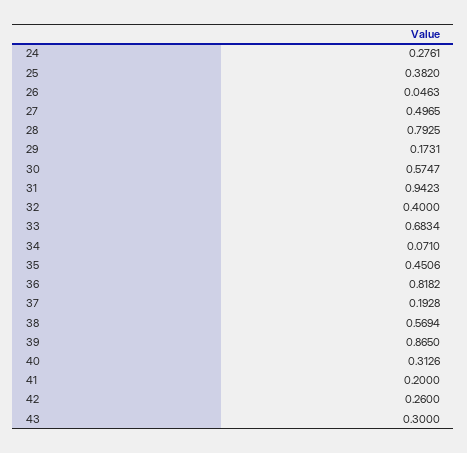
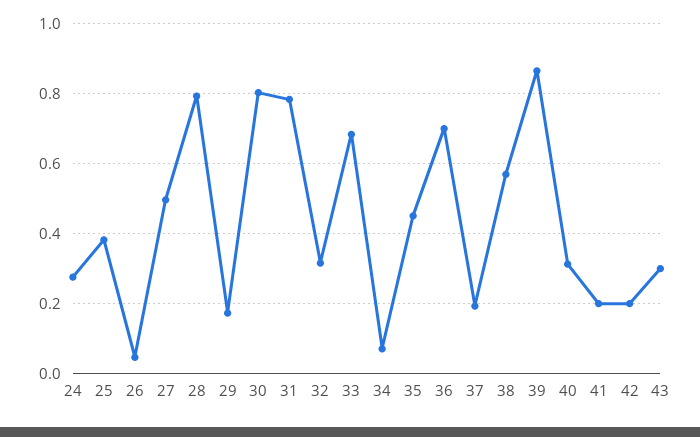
  {
    "24": 0.2761,
    "25": 0.382,
    "26": 0.0463,
    "27": 0.4965,
    "28": 0.7925,
    "29": 0.1731,
-   "30": 0.5747,
+   "30": 0.8,
-   "31": 0.9423,
+   "31": 0.78,
-   "32": 0.4,
+   "32": 0.32,
    "33": 0.6834,
    "34": 0.071,
    "35": 0.4506,
-   "36": 0.8182,
+   "36": 0.7,
    "37": 0.1928,
    "38": 0.5694,
    "39": 0.865,
    "40": 0.3126,
    "41": 0.2,
-   "42": 0.26,
+   "42": 0.2,
    "43": 0.3
  }

